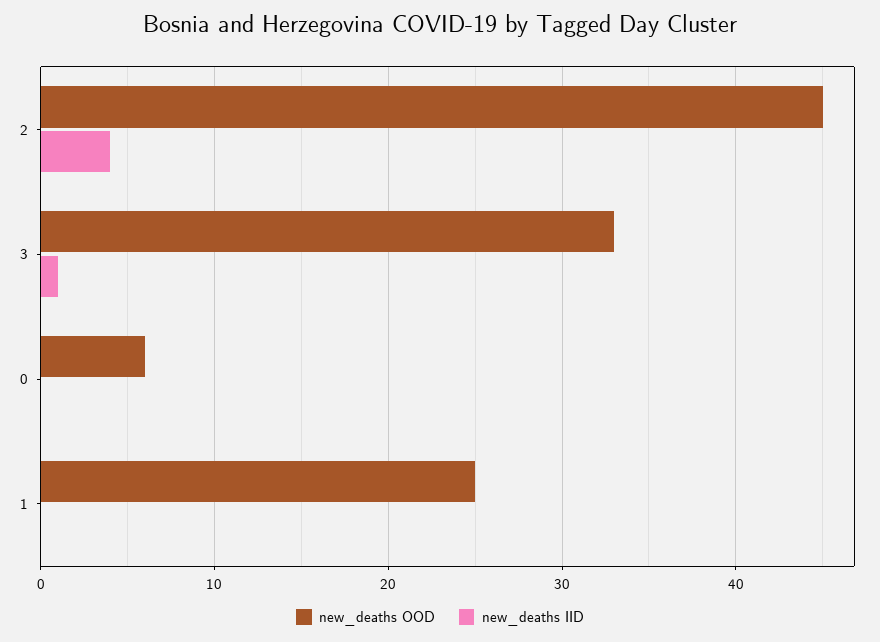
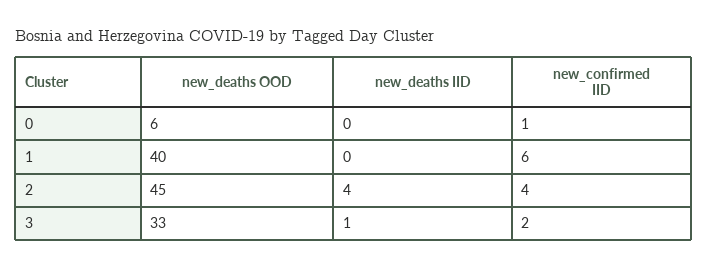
  {
    "new_deaths OOD": {
      "2": 45,
      "3": 33,
      "0": 6,
-     "1": 25
+     "1": 40
    },
    "new_deaths IID": {
      "2": 4,
      "3": 1,
      "0": 0,
      "1": 0
-   }
+   },
+   "new_confirmed IID": {
+     "0": 1,
+     "1": 6,
+     "2": 4,
+     "3": 2
+   }
  }

